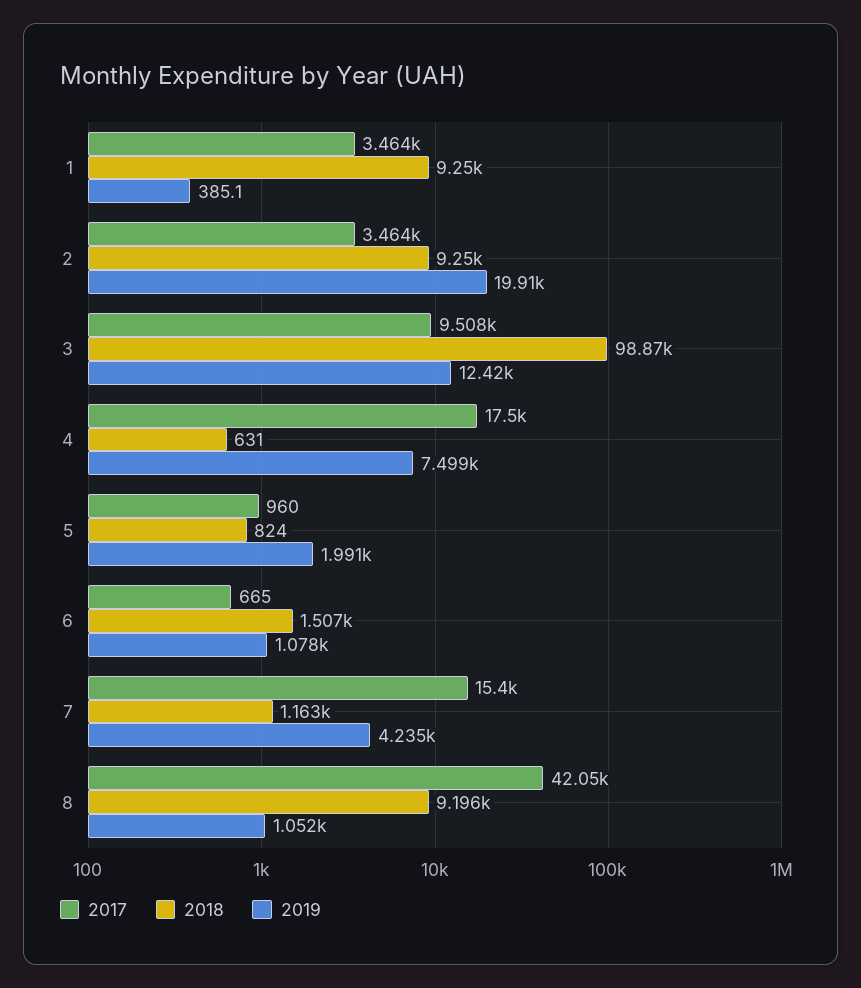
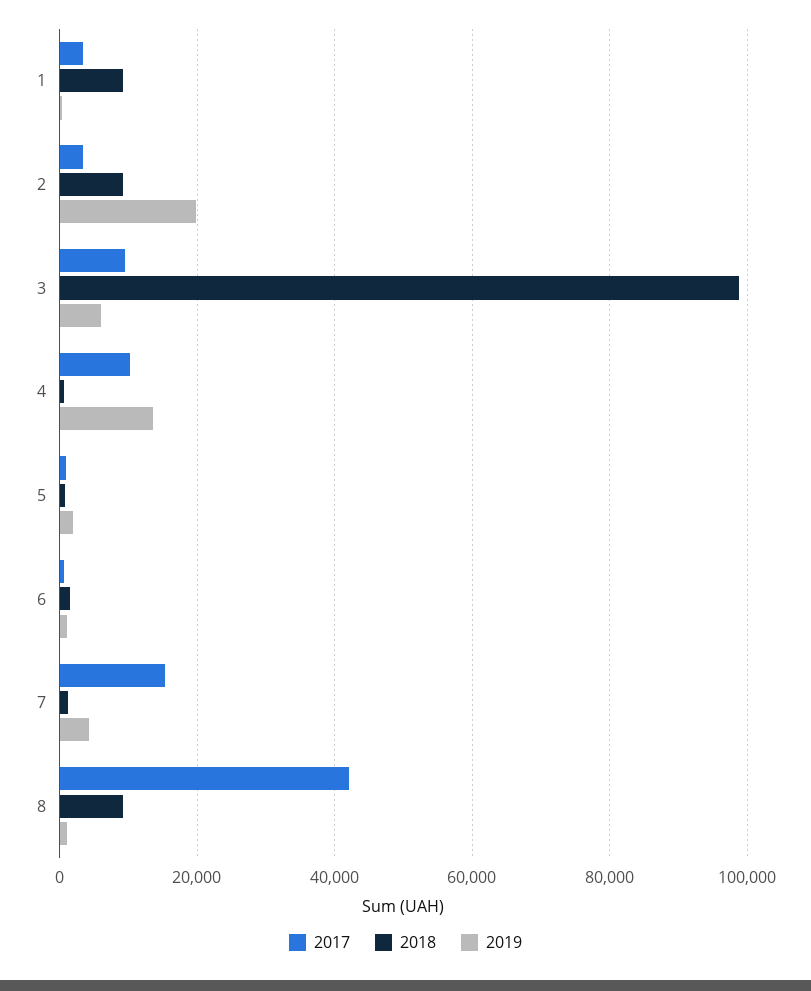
  {
    "2017": {
      "1": 3464,
      "2": 3464,
      "3": 9508,
-     "4": 17500,
+     "4": 10000,
      "5": 960,
      "6": 665,
      "7": 15400,
      "8": 42050
    },
    "2018": {
      "1": 9250,
      "2": 9250,
      "3": 98870,
      "4": 631,
      "5": 824,
      "6": 1507,
      "7": 1163,
      "8": 9196
    },
    "2019": {
      "1": 385.1,
      "2": 19910,
-     "3": 12420,
+     "3": 6000,
-     "4": 7499,
+     "4": 14000,
      "5": 1991,
      "6": 1078,
      "7": 4235,
      "8": 1052
    }
  }

